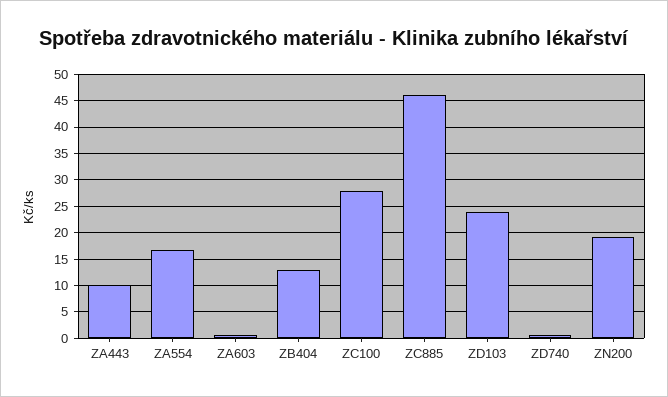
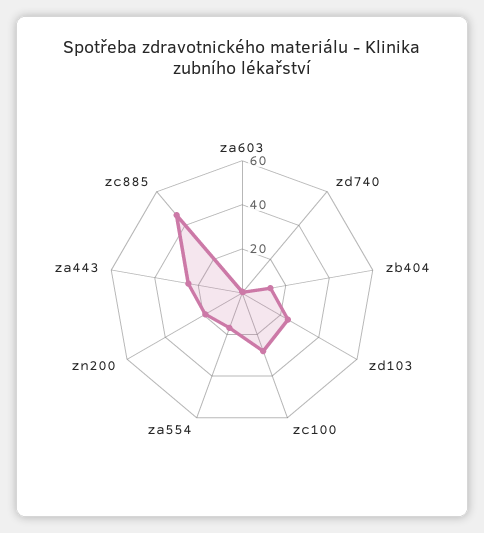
  {
-   "ZA443": 10,
+   "ZA443": 25,
    "ZA554": 17.5,
    "ZA603": 0,
    "ZB404": 12.5,
    "ZC100": 27.5,
    "ZC885": 45,
    "ZD103": 25,
    "ZD740": 0,
    "ZN200": 20
  }

